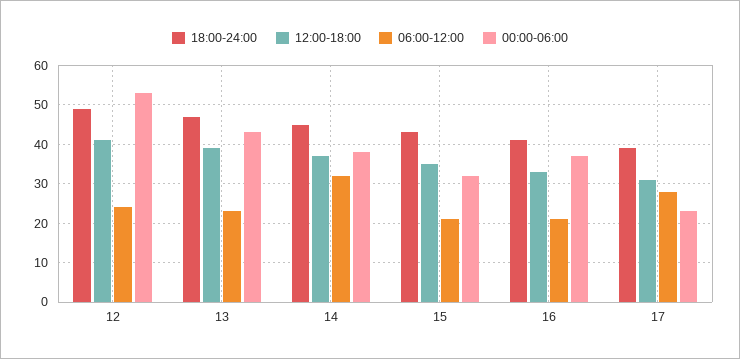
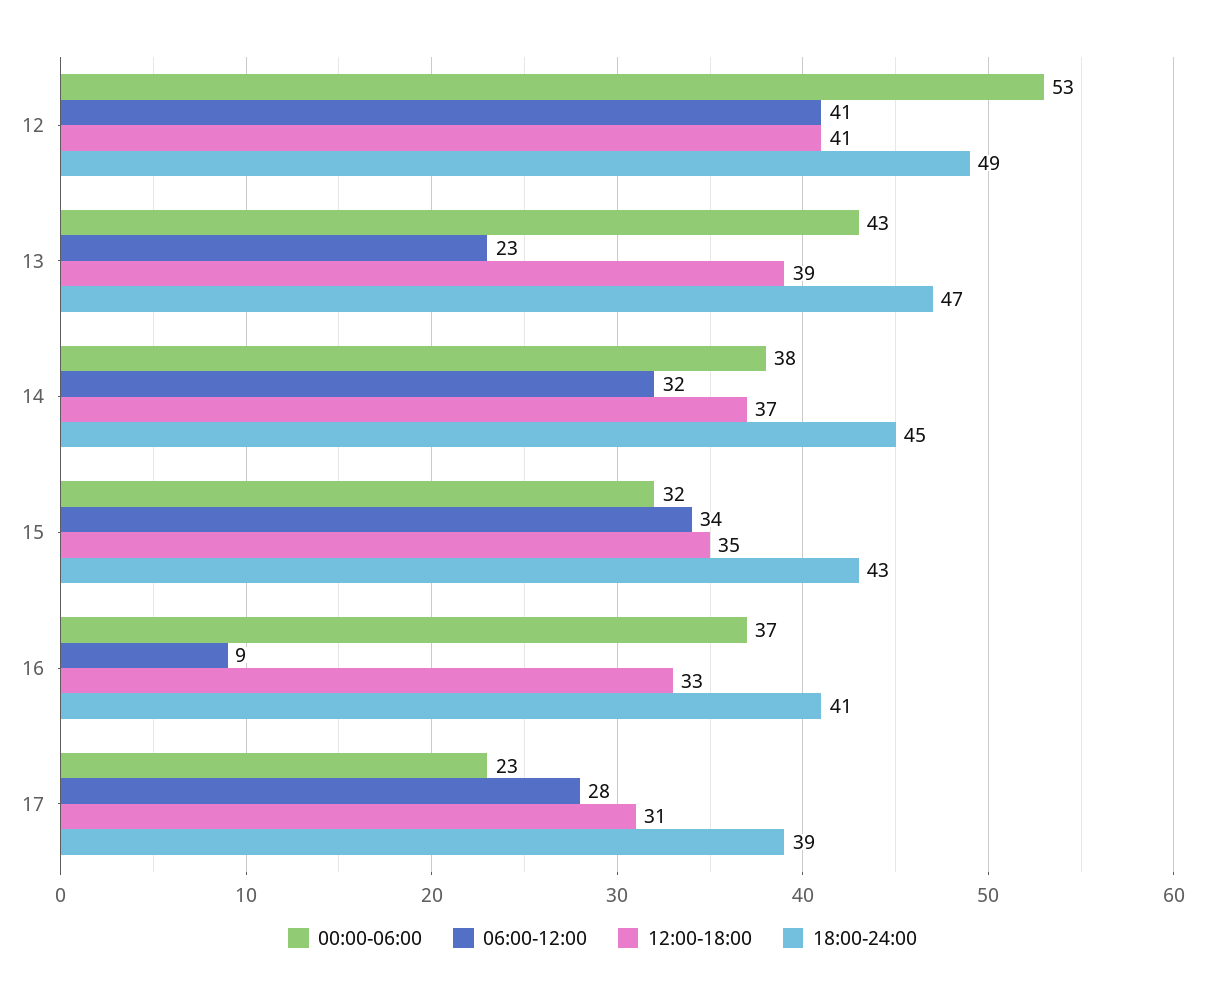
  {
    "18:00-24:00": {
      "12": 49,
      "13": 47,
      "14": 45,
      "15": 43,
      "16": 41,
      "17": 39
    },
    "12:00-18:00": {
      "12": 41,
      "13": 39,
      "14": 37,
      "15": 35,
      "16": 33,
      "17": 31
    },
    "06:00-12:00": {
-     "12": 25,
+     "12": 41,
      "13": 23,
      "14": 32,
-     "15": 20,
+     "15": 34,
-     "16": 20,
+     "16": 9,
      "17": 28
    },
    "00:00-06:00": {
      "12": 53,
      "13": 43,
      "14": 38,
      "15": 32,
      "16": 37,
      "17": 23
    }
  }

